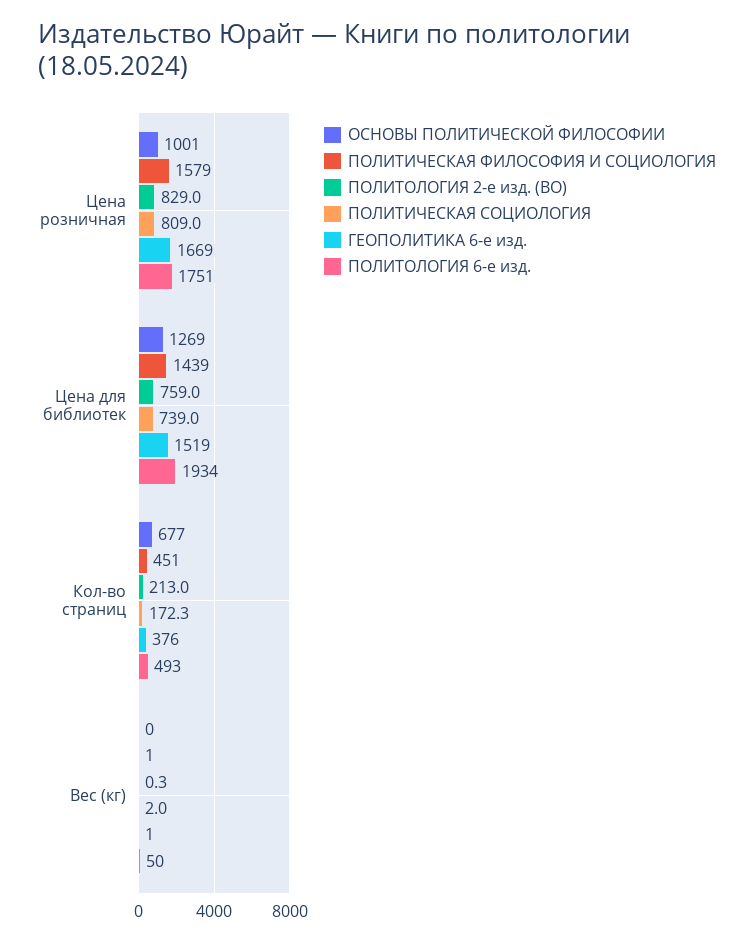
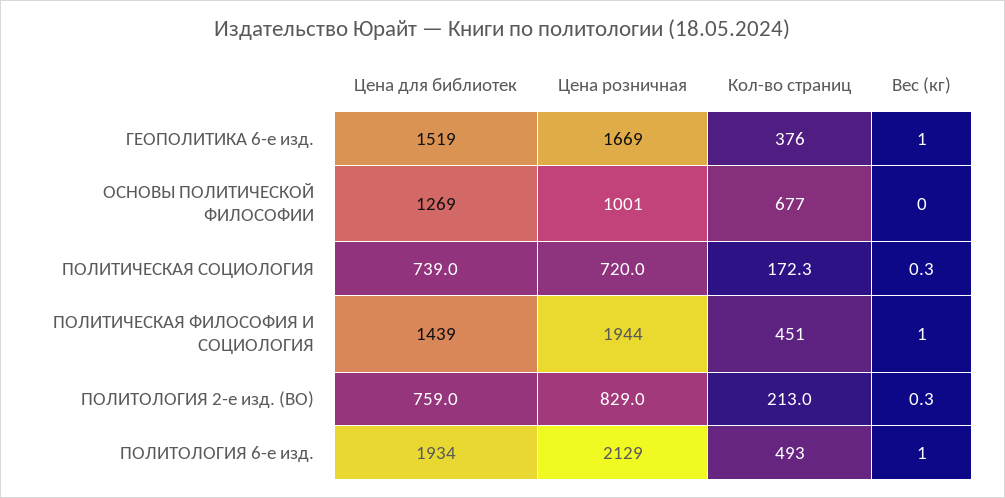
  {
    "ОСНОВЫ ПОЛИТИЧЕСКОЙ ФИЛОСОФИИ": {
      "Цена розничная": 1001,
      "Цена для библиотек": 1269,
      "Кол-во страниц": 677,
      "Вес (кг)": 0
    },
    "ПОЛИТИЧЕСКАЯ ФИЛОСОФИЯ И СОЦИОЛОГИЯ": {
-     "Цена розничная": 1579,
+     "Цена розничная": 1944,
      "Цена для библиотек": 1439,
      "Кол-во страниц": 451,
      "Вес (кг)": 1
    },
    "ПОЛИТОЛОГИЯ 2-е изд. (ВО)": {
      "Цена розничная": 829,
      "Цена для библиотек": 759,
      "Кол-во страниц": 213,
      "Вес (кг)": 0.3
    },
    "ПОЛИТИЧЕСКАЯ СОЦИОЛОГИЯ": {
-     "Цена розничная": 809,
+     "Цена розничная": 720,
      "Цена для библиотек": 739,
      "Кол-во страниц": 172.3,
-     "Вес (кг)": 2
+     "Вес (кг)": 0.3
    },
    "ГЕОПОЛИТИКА 6-е изд.": {
      "Цена розничная": 1669,
      "Цена для библиотек": 1519,
      "Кол-во страниц": 376,
      "Вес (кг)": 1
    },
    "ПОЛИТОЛОГИЯ 6-е изд.": {
-     "Цена розничная": 1751,
+     "Цена розничная": 2129,
      "Цена для библиотек": 1934,
      "Кол-во страниц": 493,
-     "Вес (кг)": 50
+     "Вес (кг)": 1
    }
  }

